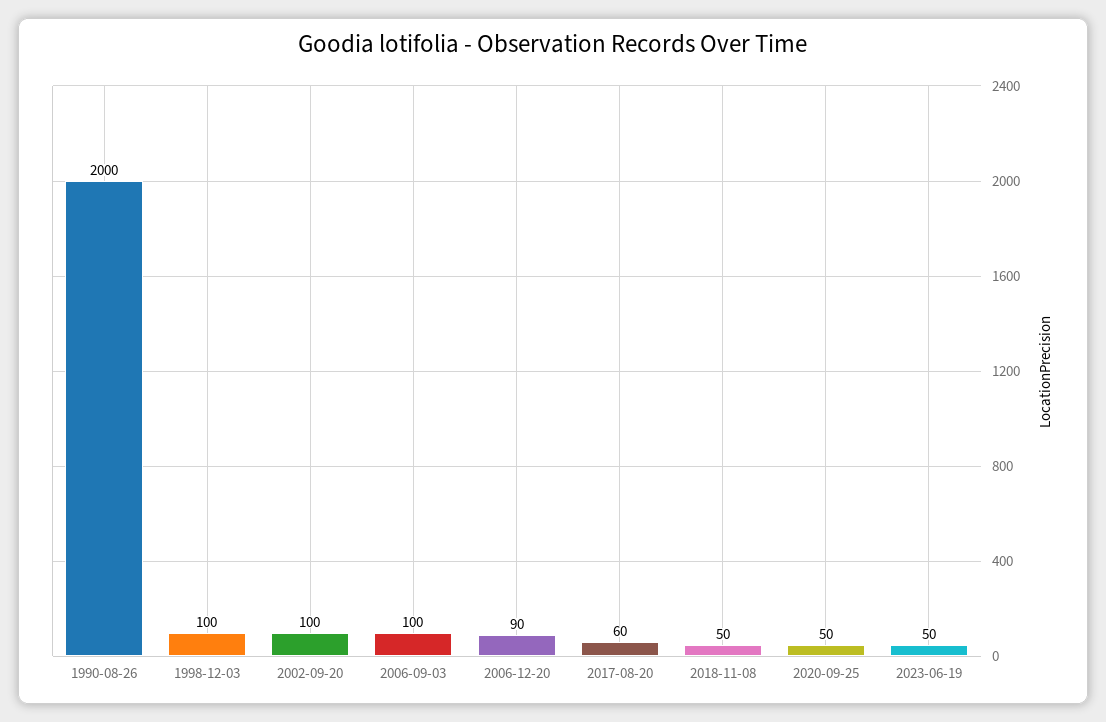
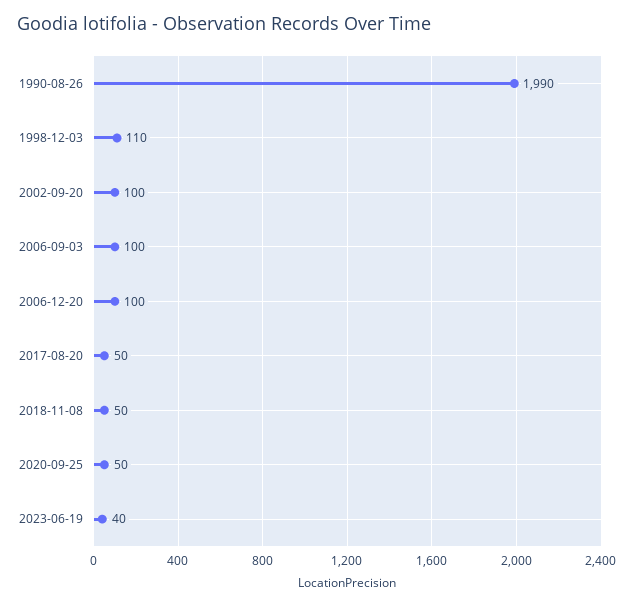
  {
-   "1990-08-26": 2000,
+   "1990-08-26": 1990,
-   "1998-12-03": 100,
+   "1998-12-03": 110,
    "2002-09-20": 100,
    "2006-09-03": 100,
-   "2006-12-20": 90,
+   "2006-12-20": 100,
-   "2017-08-20": 60,
+   "2017-08-20": 50,
    "2018-11-08": 50,
    "2020-09-25": 50,
-   "2023-06-19": 50
+   "2023-06-19": 40
  }

